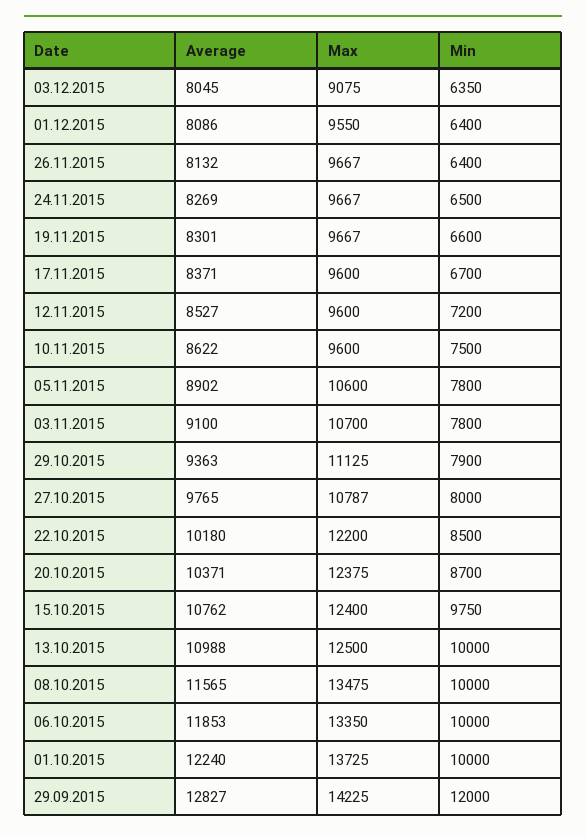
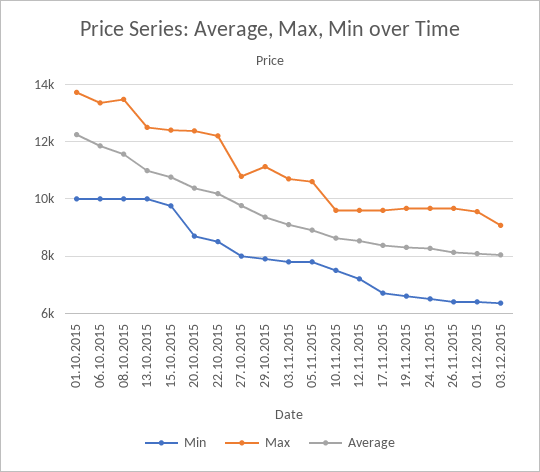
  {
    "Average": {
      "03.12.2015": 8045,
      "01.12.2015": 8086,
      "26.11.2015": 8132,
      "24.11.2015": 8269,
      "19.11.2015": 8301,
      "17.11.2015": 8371,
      "12.11.2015": 8527,
      "10.11.2015": 8622,
      "05.11.2015": 8902,
      "03.11.2015": 9100,
      "29.10.2015": 9363,
      "27.10.2015": 9765,
      "22.10.2015": 10180,
      "20.10.2015": 10371,
      "15.10.2015": 10762,
      "13.10.2015": 10988,
      "08.10.2015": 11565,
      "06.10.2015": 11853,
-     "01.10.2015": 12240,
+     "01.10.2015": 12240
-     "29.09.2015": 12827
    },
    "Max": {
      "03.12.2015": 9075,
      "01.12.2015": 9550,
      "26.11.2015": 9667,
      "24.11.2015": 9667,
      "19.11.2015": 9667,
      "17.11.2015": 9600,
      "12.11.2015": 9600,
      "10.11.2015": 9600,
      "05.11.2015": 10600,
      "03.11.2015": 10700,
      "29.10.2015": 11125,
      "27.10.2015": 10787,
      "22.10.2015": 12200,
      "20.10.2015": 12375,
      "15.10.2015": 12400,
      "13.10.2015": 12500,
      "08.10.2015": 13475,
      "06.10.2015": 13350,
-     "01.10.2015": 13725,
+     "01.10.2015": 13725
-     "29.09.2015": 14225
    },
    "Min": {
      "03.12.2015": 6350,
      "01.12.2015": 6400,
      "26.11.2015": 6400,
      "24.11.2015": 6500,
      "19.11.2015": 6600,
      "17.11.2015": 6700,
      "12.11.2015": 7200,
      "10.11.2015": 7500,
      "05.11.2015": 7800,
      "03.11.2015": 7800,
      "29.10.2015": 7900,
      "27.10.2015": 8000,
      "22.10.2015": 8500,
      "20.10.2015": 8700,
      "15.10.2015": 9750,
      "13.10.2015": 10000,
      "08.10.2015": 10000,
      "06.10.2015": 10000,
-     "01.10.2015": 10000,
+     "01.10.2015": 10000
-     "29.09.2015": 12000
    }
  }

